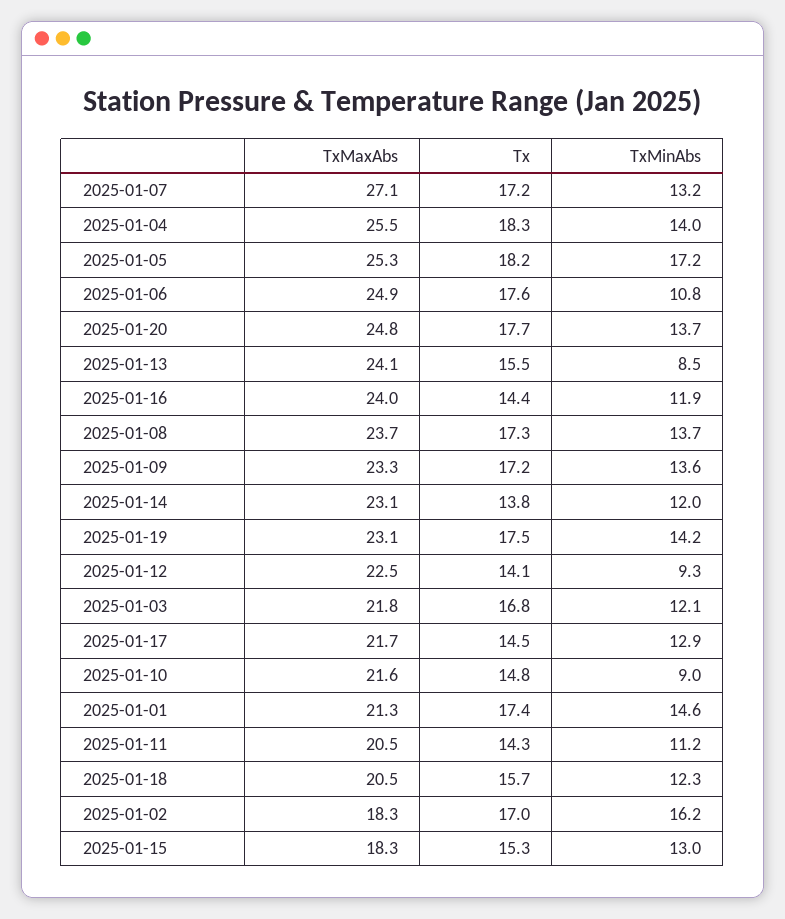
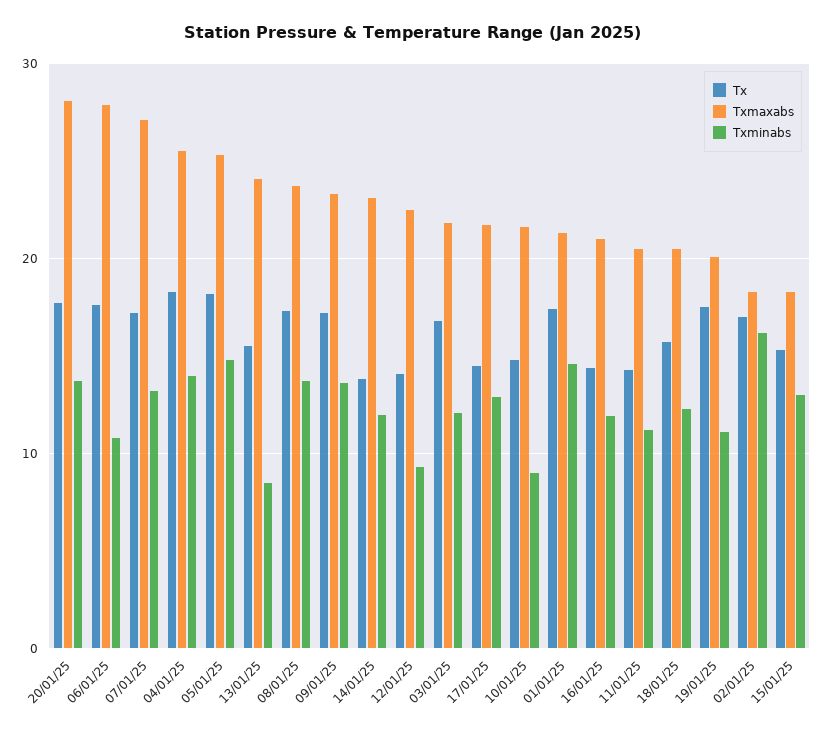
  {
    "TxMaxAbs": {
      "2025-01-07": 27.1,
      "2025-01-04": 25.5,
      "2025-01-05": 25.3,
-     "2025-01-06": 24.9,
+     "2025-01-06": 28,
-     "2025-01-20": 24.8,
+     "2025-01-20": 28,
      "2025-01-13": 24.1,
-     "2025-01-16": 24,
+     "2025-01-16": 21,
      "2025-01-08": 23.7,
      "2025-01-09": 23.3,
      "2025-01-14": 23.1,
-     "2025-01-19": 23.1,
+     "2025-01-19": 20,
      "2025-01-12": 22.5,
      "2025-01-03": 21.8,
      "2025-01-17": 21.7,
      "2025-01-10": 21.6,
      "2025-01-01": 21.3,
      "2025-01-11": 20.5,
      "2025-01-18": 20.5,
      "2025-01-02": 18.3,
      "2025-01-15": 18.3
    },
    "Tx": {
      "2025-01-07": 17.2,
      "2025-01-04": 18.3,
      "2025-01-05": 18.2,
      "2025-01-06": 17.6,
      "2025-01-20": 17.7,
      "2025-01-13": 15.5,
      "2025-01-16": 14.4,
      "2025-01-08": 17.3,
      "2025-01-09": 17.2,
      "2025-01-14": 13.8,
      "2025-01-19": 17.5,
      "2025-01-12": 14.1,
      "2025-01-03": 16.8,
      "2025-01-17": 14.5,
      "2025-01-10": 14.8,
      "2025-01-01": 17.4,
      "2025-01-11": 14.3,
      "2025-01-18": 15.7,
      "2025-01-02": 17,
      "2025-01-15": 15.3
    },
    "TxMinAbs": {
      "2025-01-07": 13.2,
      "2025-01-04": 14,
-     "2025-01-05": 17.2,
+     "2025-01-05": 15,
      "2025-01-06": 10.8,
      "2025-01-20": 13.7,
      "2025-01-13": 8.5,
      "2025-01-16": 11.9,
      "2025-01-08": 13.7,
      "2025-01-09": 13.6,
      "2025-01-14": 12,
-     "2025-01-19": 14.2,
+     "2025-01-19": 11,
      "2025-01-12": 9.3,
      "2025-01-03": 12.1,
      "2025-01-17": 12.9,
      "2025-01-10": 9,
      "2025-01-01": 14.6,
      "2025-01-11": 11.2,
      "2025-01-18": 12.3,
      "2025-01-02": 16.2,
      "2025-01-15": 13
    }
  }

